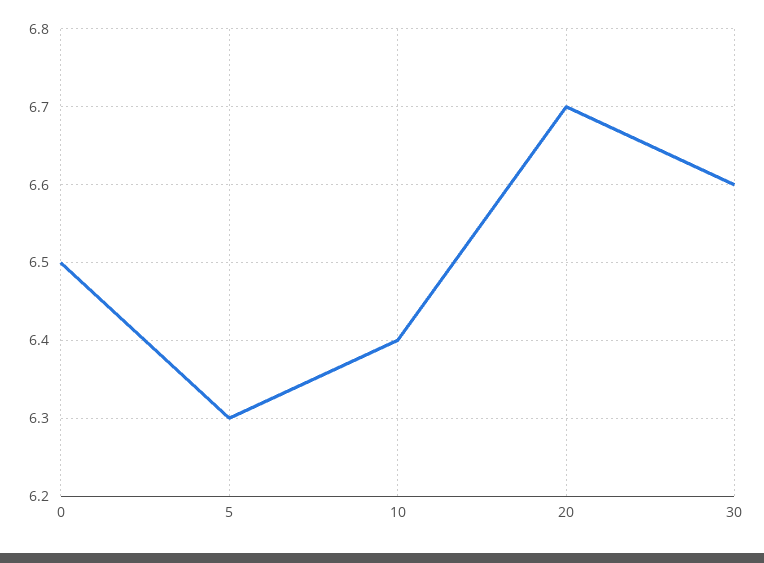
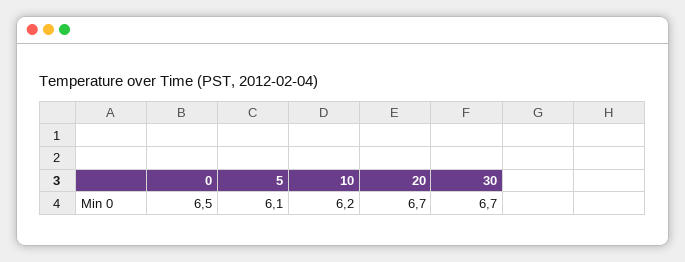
  {
    "0": 6.5,
-   "5": 6.3,
+   "5": 6.1,
-   "10": 6.4,
+   "10": 6.2,
    "20": 6.7,
-   "30": 6.6
+   "30": 6.7
  }

